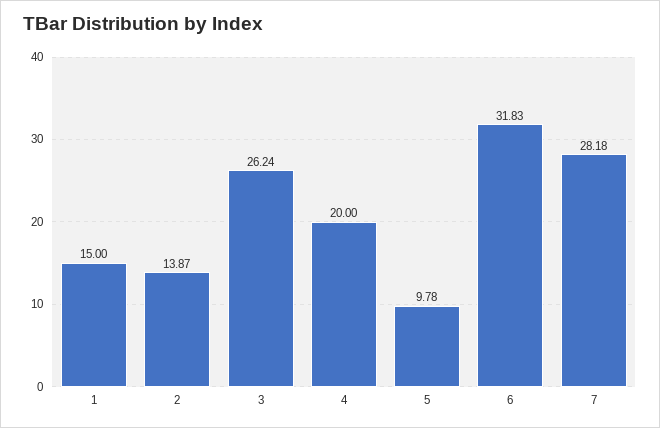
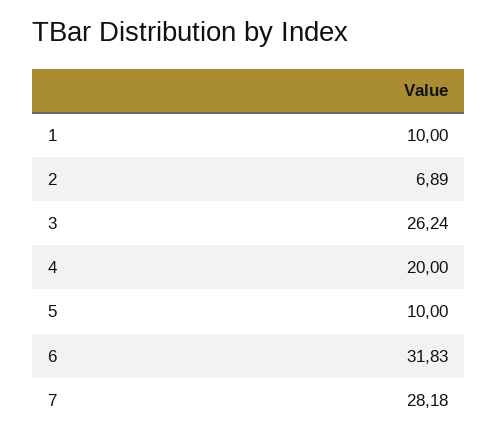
  {
-   "1": 15,
+   "1": 10,
-   "2": 13.87,
+   "2": 6.89,
    "3": 26.24,
    "4": 20,
-   "5": 9.78,
+   "5": 10,
    "6": 31.83,
    "7": 28.18
  }

